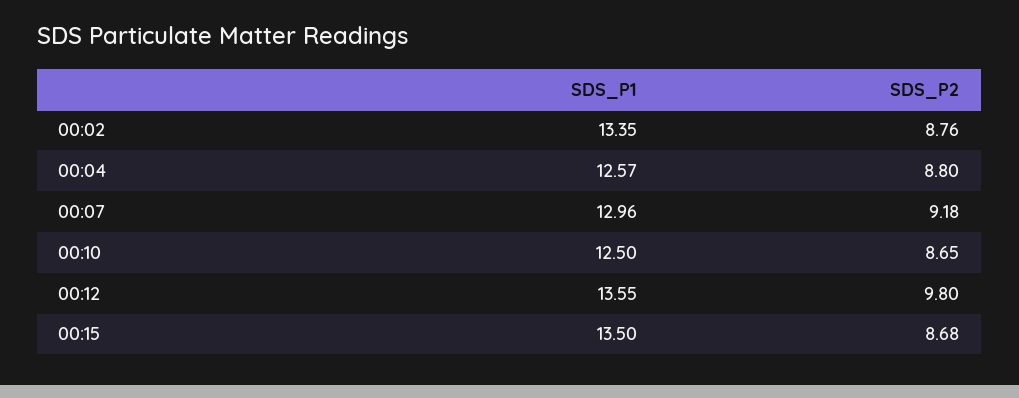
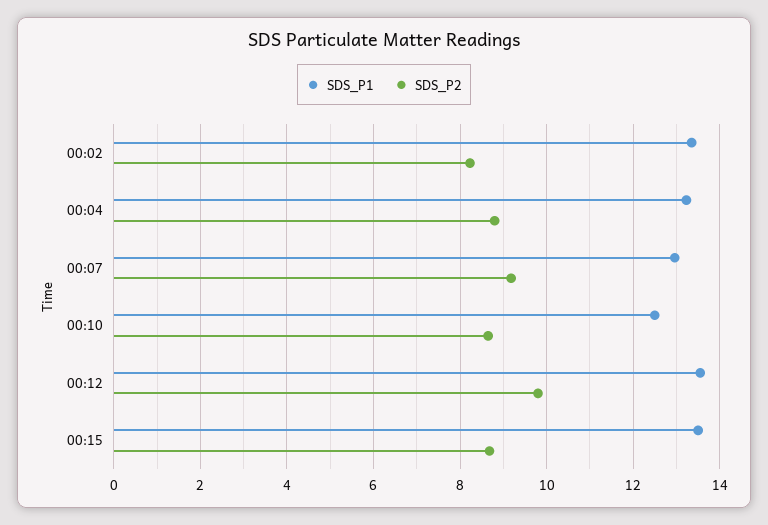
  {
    "SDS_P1": {
      "00:02": 13.35,
-     "00:04": 12.57,
+     "00:04": 13.2,
      "00:07": 12.96,
      "00:10": 12.5,
      "00:12": 13.55,
      "00:15": 13.5
    },
    "SDS_P2": {
-     "00:02": 8.76,
+     "00:02": 8.2,
      "00:04": 8.8,
      "00:07": 9.18,
      "00:10": 8.65,
      "00:12": 9.8,
      "00:15": 8.68
    }
  }

